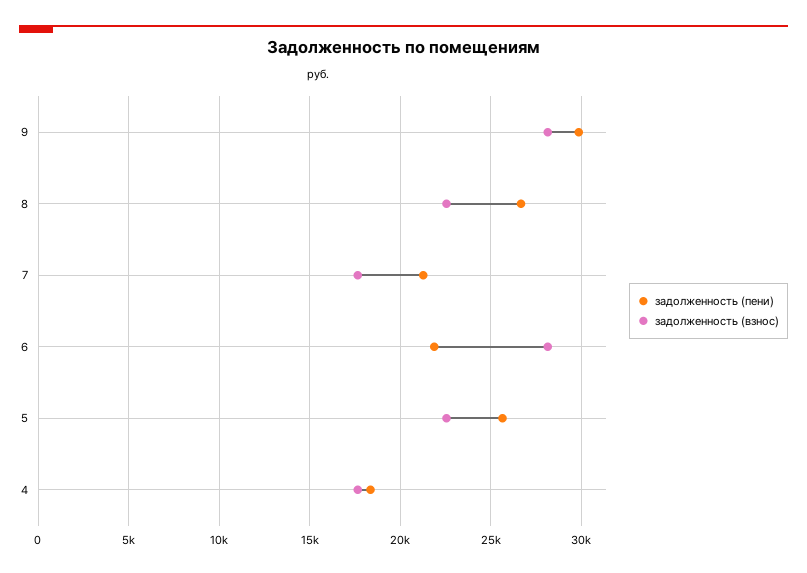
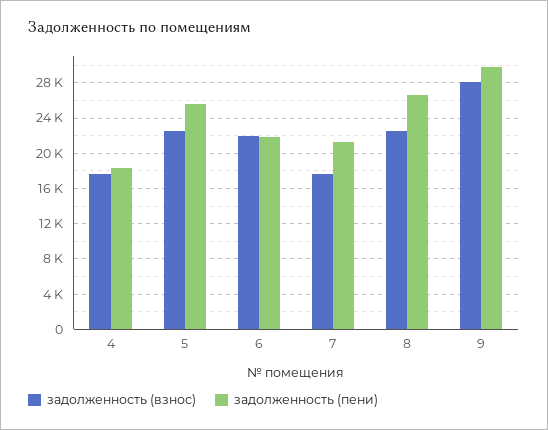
  {
    "задолженность (пени)": {
      "9": 30000,
      "8": 26500,
      "7": 21500,
      "6": 22000,
      "5": 25500,
      "4": 18500
    },
    "задолженность (взнос)": {
      "9": 28000,
      "8": 22500,
      "7": 17500,
-     "6": 28000,
+     "6": 22000,
      "5": 22500,
      "4": 17500
    }
  }

